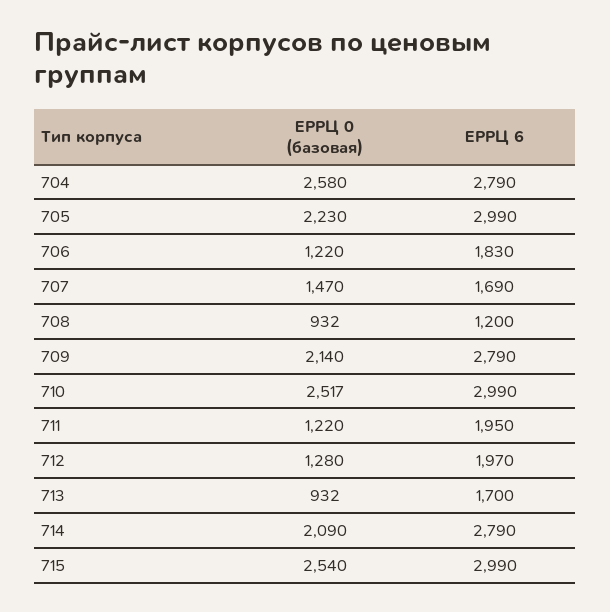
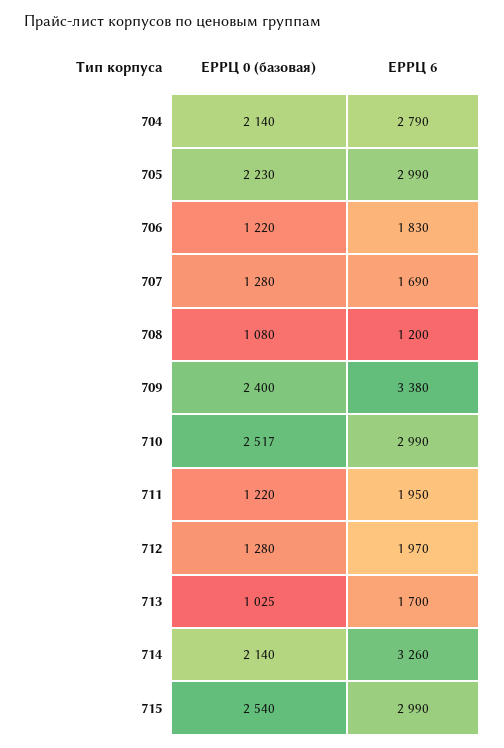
  {
    "ЕРРЦ 0 (базовая)": {
-     "704": 2580,
+     "704": 2140,
      "705": 2230,
      "706": 1220,
-     "707": 1470,
+     "707": 1280,
-     "708": 932,
+     "708": 1080,
-     "709": 2140,
+     "709": 2400,
      "710": 2517,
      "711": 1220,
      "712": 1280,
-     "713": 932,
+     "713": 1025,
-     "714": 2090,
+     "714": 2140,
      "715": 2540
    },
    "ЕРРЦ 6": {
      "704": 2790,
      "705": 2990,
      "706": 1830,
      "707": 1690,
      "708": 1200,
-     "709": 2790,
+     "709": 3380,
      "710": 2990,
      "711": 1950,
      "712": 1970,
      "713": 1700,
-     "714": 2790,
+     "714": 3260,
      "715": 2990
    }
  }

